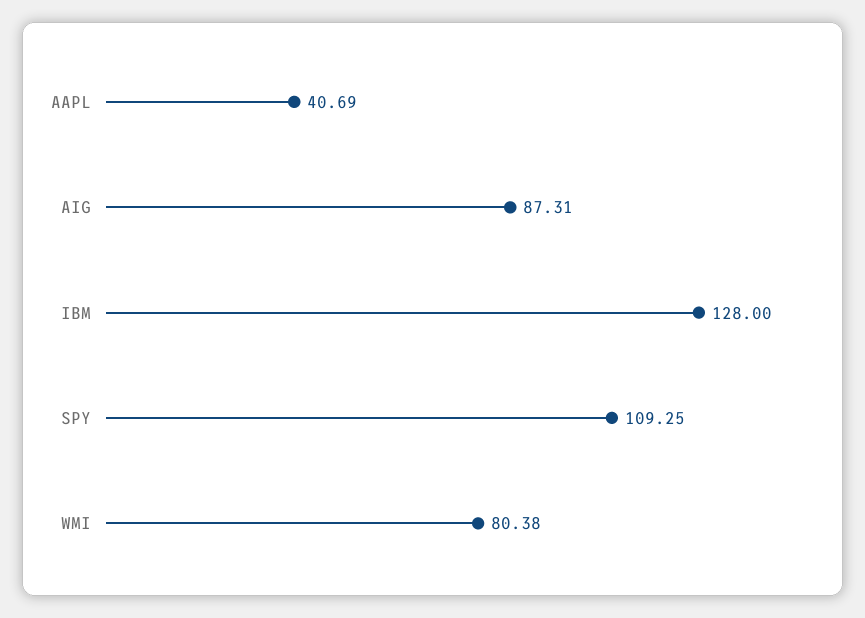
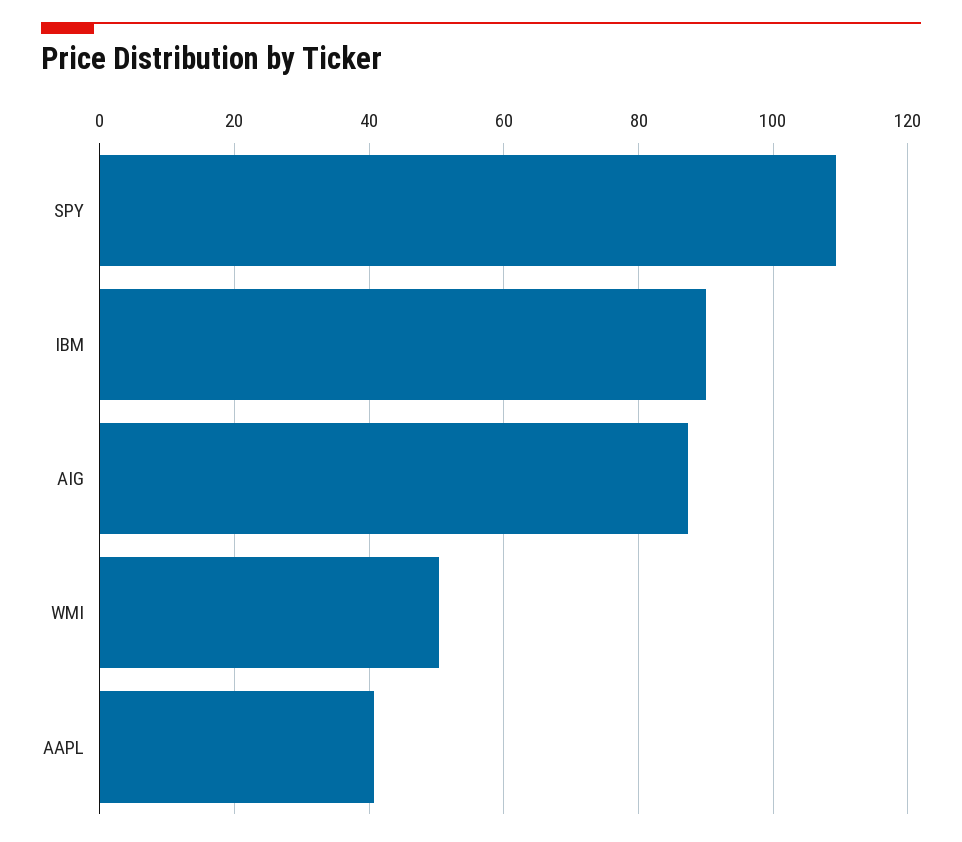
  {
    "AAPL": 40.69,
    "AIG": 87.31,
-   "IBM": 128,
+   "IBM": 90,
    "SPY": 109.25,
-   "WMI": 80.38
+   "WMI": 50
  }

